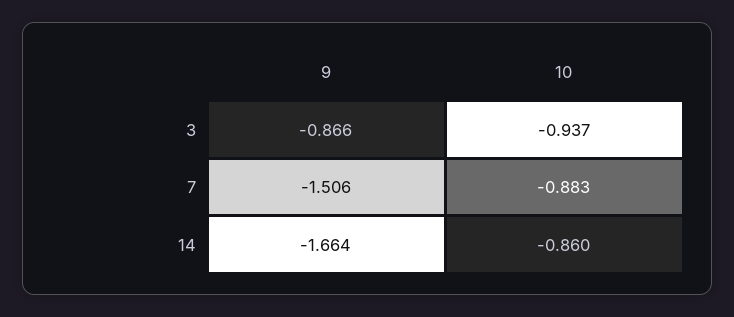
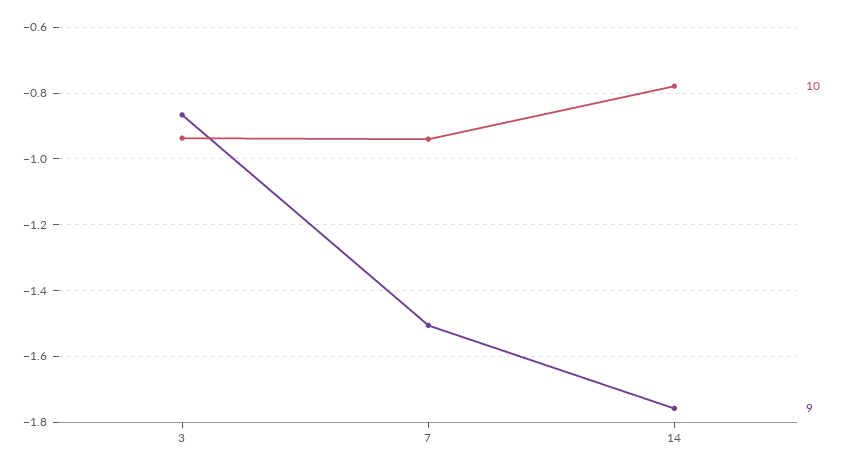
  {
    "9": {
      "3": -0.866,
      "7": -1.506,
-     "14": -1.664
+     "14": -1.76
    },
    "10": {
      "3": -0.937,
-     "7": -0.883,
+     "7": -0.94,
-     "14": -0.86
+     "14": -0.78
    }
  }

